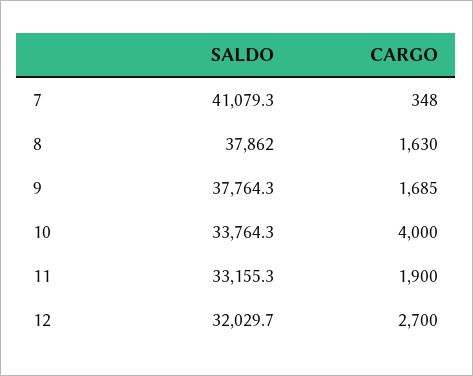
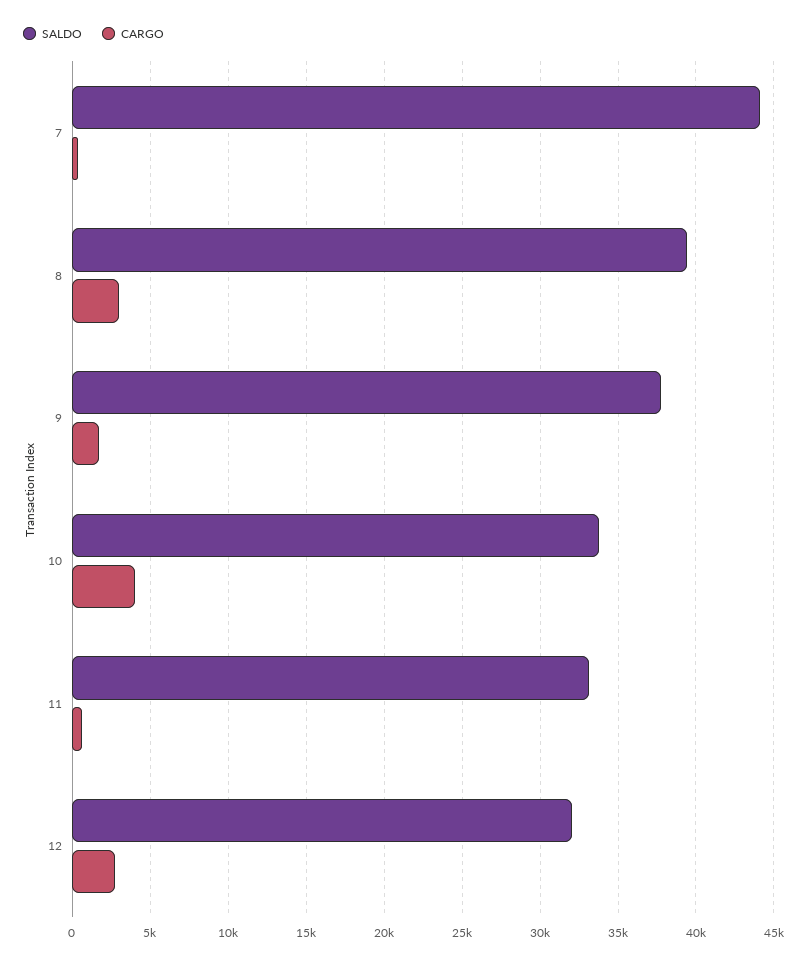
  {
    "SALDO": {
-     "7": 41079.3,
+     "7": 44000,
-     "8": 37862,
+     "8": 39500,
      "9": 37764.3,
      "10": 33764.3,
      "11": 33155.3,
      "12": 32029.7
    },
    "CARGO": {
      "7": 348,
-     "8": 1630,
+     "8": 3000,
      "9": 1685,
      "10": 4000,
-     "11": 1900,
+     "11": 500,
      "12": 2700
    }
  }

